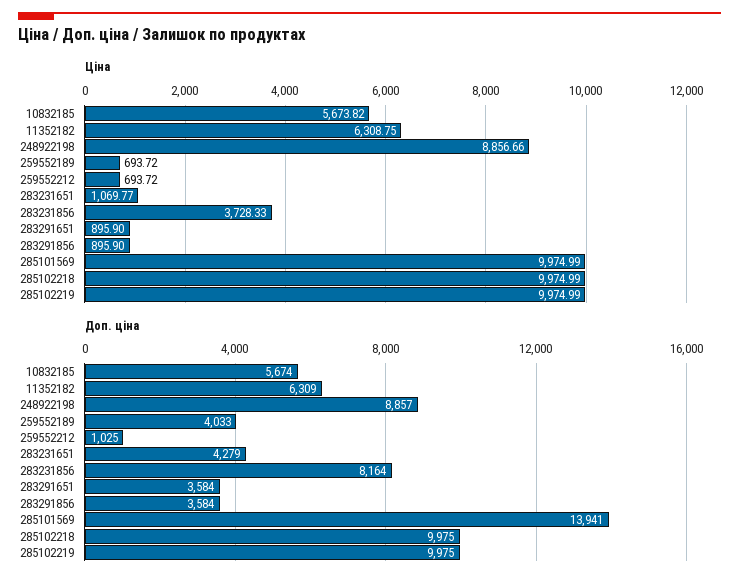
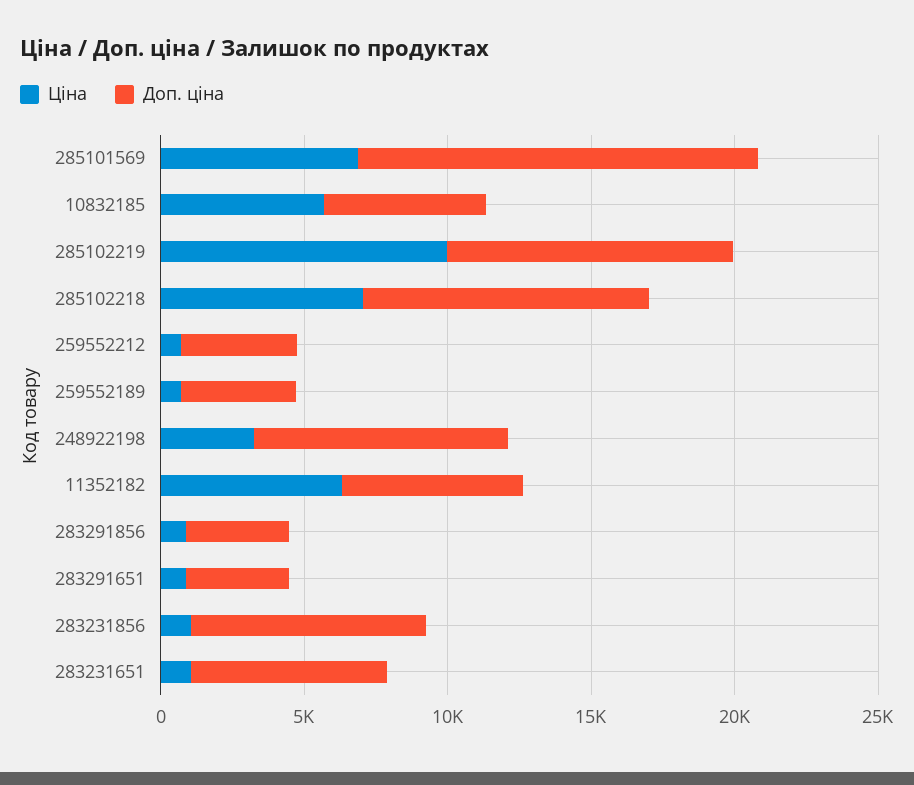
  {
    "Ціна": {
      "10832185": 5673.82,
      "11352182": 6308.75,
-     "248922198": 8856.66,
+     "248922198": 3000,
      "259552189": 693.72,
      "259552212": 693.72,
      "283231651": 1069.77,
-     "283231856": 3728.33,
+     "283231856": 1000,
      "283291651": 895.9,
      "283291856": 895.9,
-     "285101569": 9974.99,
+     "285101569": 7000,
-     "285102218": 9974.99,
+     "285102218": 7000,
      "285102219": 9974.99
    },
    "Доп. ціна": {
      "10832185": 5674,
      "11352182": 6309,
      "248922198": 8857,
      "259552189": 4033,
-     "259552212": 1025,
+     "259552212": 4000,
-     "283231651": 4279,
+     "283231651": 7000,
      "283231856": 8164,
      "283291651": 3584,
      "283291856": 3584,
      "285101569": 13941,
      "285102218": 9975,
      "285102219": 9975
    }
  }

